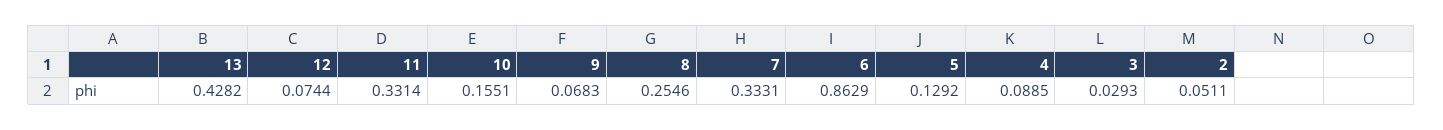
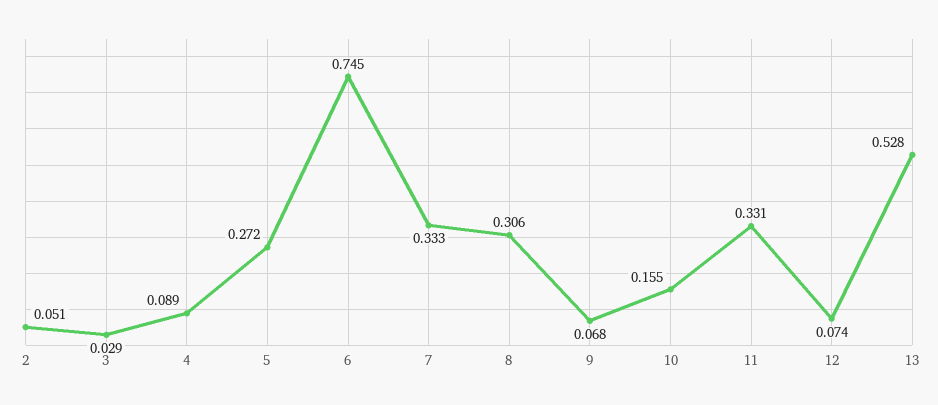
  {
-   "13": 0.4282,
+   "13": 0.528,
    "12": 0.0744,
    "11": 0.3314,
    "10": 0.1551,
    "9": 0.0683,
-   "8": 0.2546,
+   "8": 0.306,
    "7": 0.3331,
-   "6": 0.8629,
+   "6": 0.745,
-   "5": 0.1292,
+   "5": 0.272,
    "4": 0.0885,
    "3": 0.0293,
    "2": 0.0511
  }

